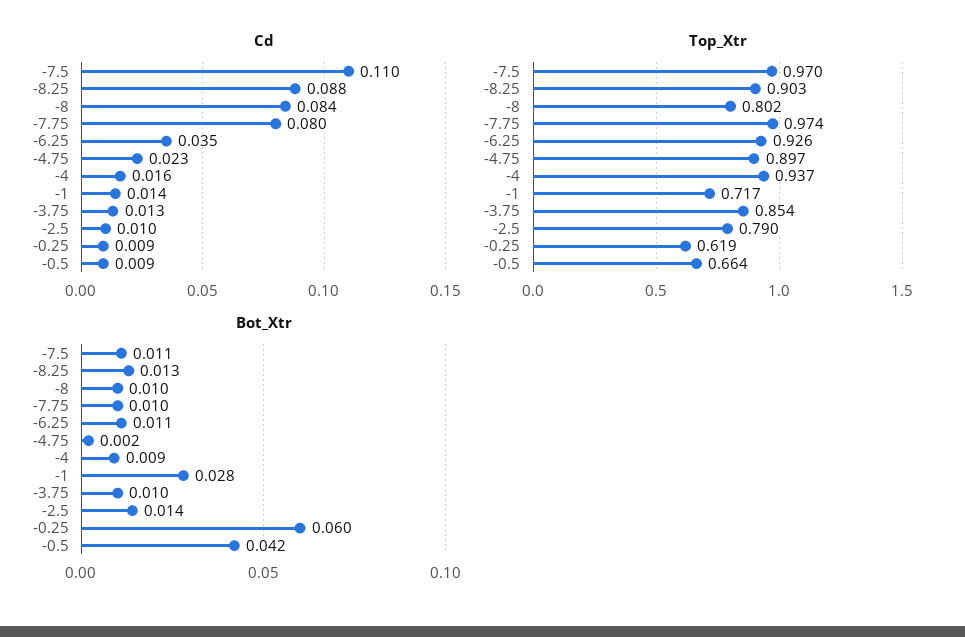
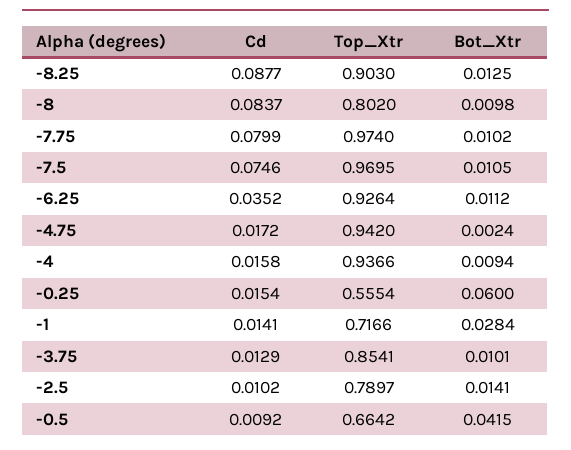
  {
    "Cd": {
-     "-7.5": 0.11,
+     "-7.5": 0.0746,
      "-8.25": 0.0877,
      "-8": 0.0837,
      "-7.75": 0.0799,
      "-6.25": 0.0352,
-     "-4.75": 0.023,
+     "-4.75": 0.0172,
      "-4": 0.0158,
      "-1": 0.0141,
      "-3.75": 0.0129,
      "-2.5": 0.0102,
-     "-0.25": 0.009,
+     "-0.25": 0.0154,
      "-0.5": 0.0092
    },
    "Top_Xtr": {
      "-7.5": 0.9695,
      "-8.25": 0.903,
      "-8": 0.802,
      "-7.75": 0.974,
      "-6.25": 0.9264,
-     "-4.75": 0.897,
+     "-4.75": 0.942,
      "-4": 0.9366,
      "-1": 0.7166,
      "-3.75": 0.8541,
      "-2.5": 0.7897,
-     "-0.25": 0.619,
+     "-0.25": 0.5554,
      "-0.5": 0.6642
    },
    "Bot_Xtr": {
      "-7.5": 0.0105,
      "-8.25": 0.0125,
      "-8": 0.0098,
      "-7.75": 0.0102,
      "-6.25": 0.0112,
      "-4.75": 0.0024,
      "-4": 0.0094,
      "-1": 0.0284,
      "-3.75": 0.0101,
      "-2.5": 0.0141,
      "-0.25": 0.06,
      "-0.5": 0.0415
    }
  }

